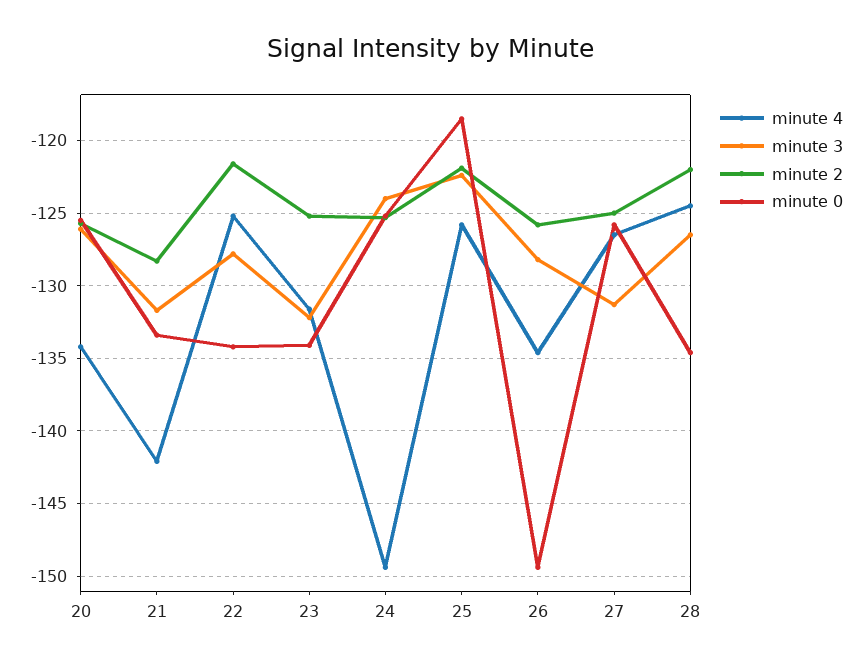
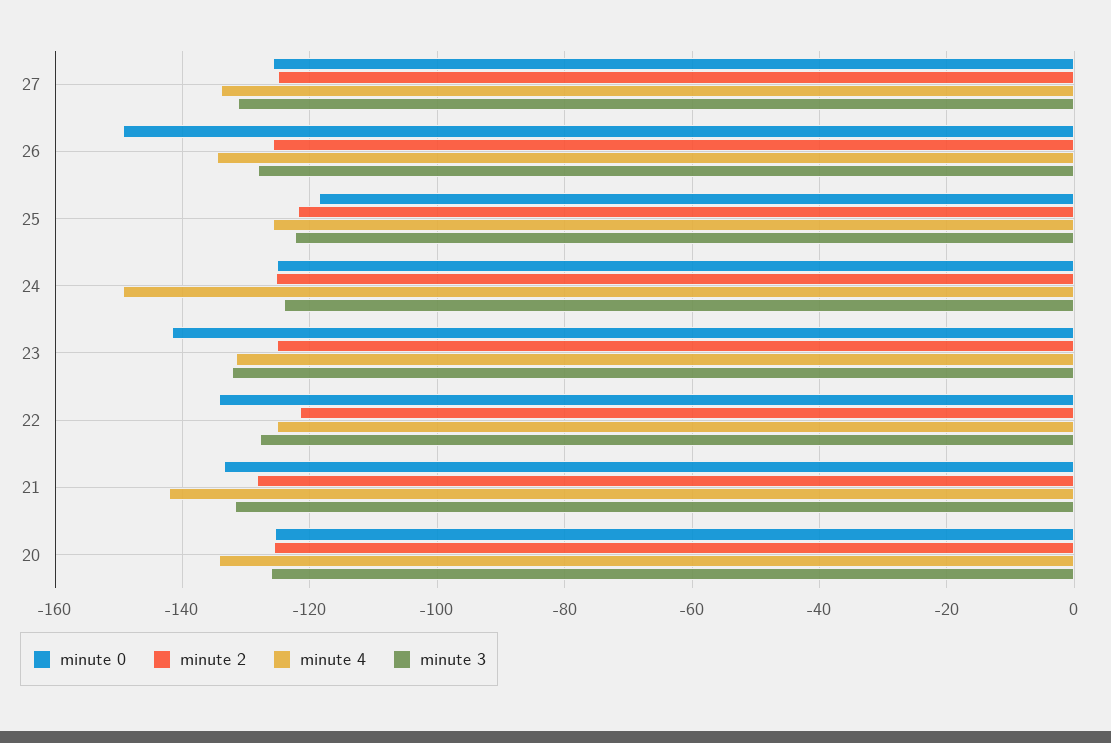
  {
    "minute 4": {
      "20": -134,
      "21": -142,
      "22": -125,
      "23": -131.5,
      "24": -149.5,
      "25": -126,
      "26": -134.5,
-     "27": -126.5,
+     "27": -134
-     "28": -124.5
    },
    "minute 3": {
      "20": -126,
      "21": -131.5,
      "22": -128,
      "23": -132,
      "24": -124,
      "25": -122.5,
      "26": -128,
-     "27": -131.5,
+     "27": -131.5
-     "28": -126.5
    },
    "minute 2": {
      "20": -125.5,
      "21": -128.5,
      "22": -121.5,
      "23": -125,
      "24": -125.5,
      "25": -122,
      "26": -126,
-     "27": -125,
+     "27": -125
-     "28": -122
    },
    "minute 0": {
      "20": -125.5,
      "21": -133.5,
      "22": -134,
-     "23": -134,
+     "23": -142,
      "24": -125,
      "25": -118.5,
      "26": -149.5,
-     "27": -126,
+     "27": -126
-     "28": -134.5
    }
  }

